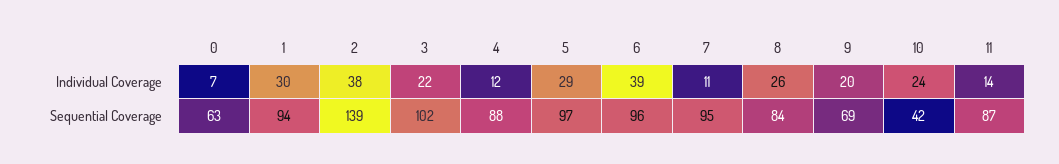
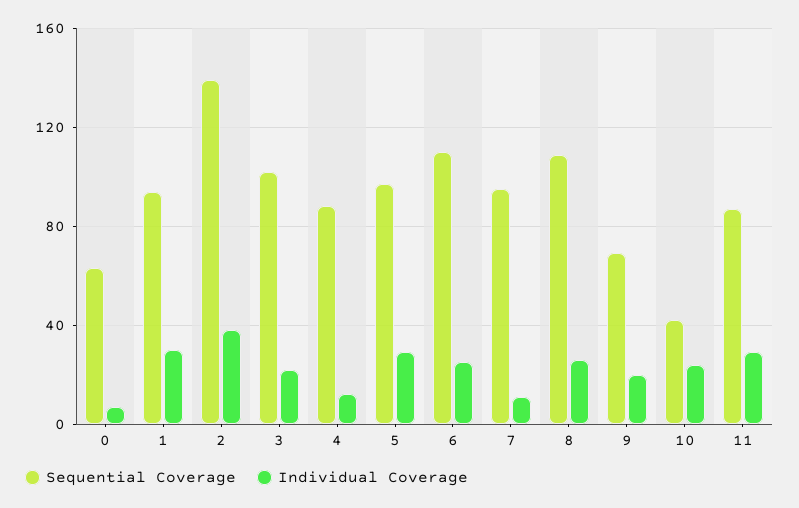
  {
    "Individual Coverage": {
      "0": 7,
      "1": 30,
      "2": 38,
      "3": 22,
      "4": 12,
      "5": 29,
-     "6": 39,
+     "6": 25,
      "7": 11,
      "8": 26,
      "9": 20,
      "10": 24,
-     "11": 14
+     "11": 30
    },
    "Sequential Coverage": {
      "0": 63,
      "1": 94,
      "2": 139,
      "3": 102,
      "4": 88,
      "5": 97,
-     "6": 96,
+     "6": 110,
      "7": 95,
-     "8": 84,
+     "8": 110,
      "9": 69,
      "10": 42,
      "11": 87
    }
  }

